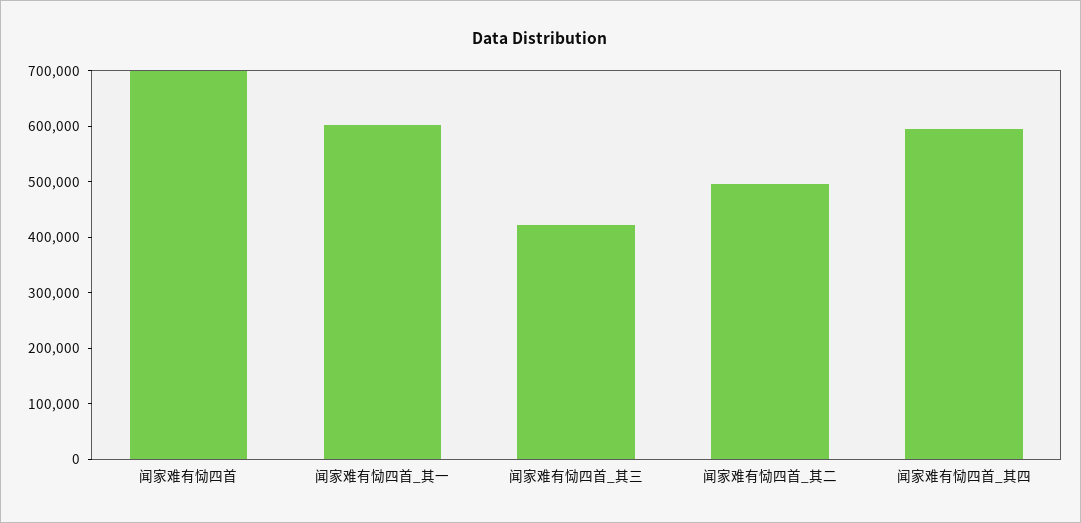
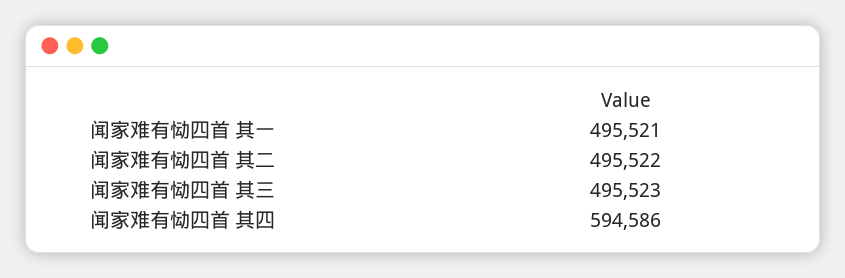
  {
-   "闻家难有恸四首": 700000,
-   "闻家难有恸四首_其一": 600000,
+   "闻家难有恸四首_其一": 495521,
-   "闻家难有恸四首_其三": 420000,
+   "闻家难有恸四首_其三": 495523,
    "闻家难有恸四首_其二": 495522,
    "闻家难有恸四首_其四": 594586
  }

